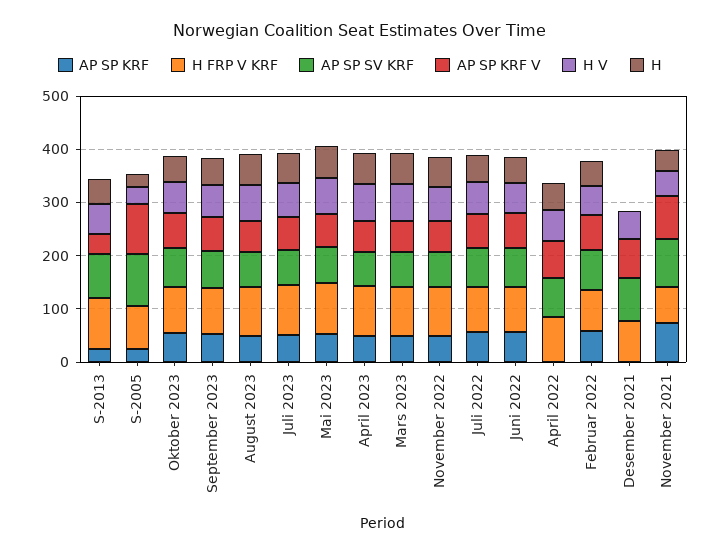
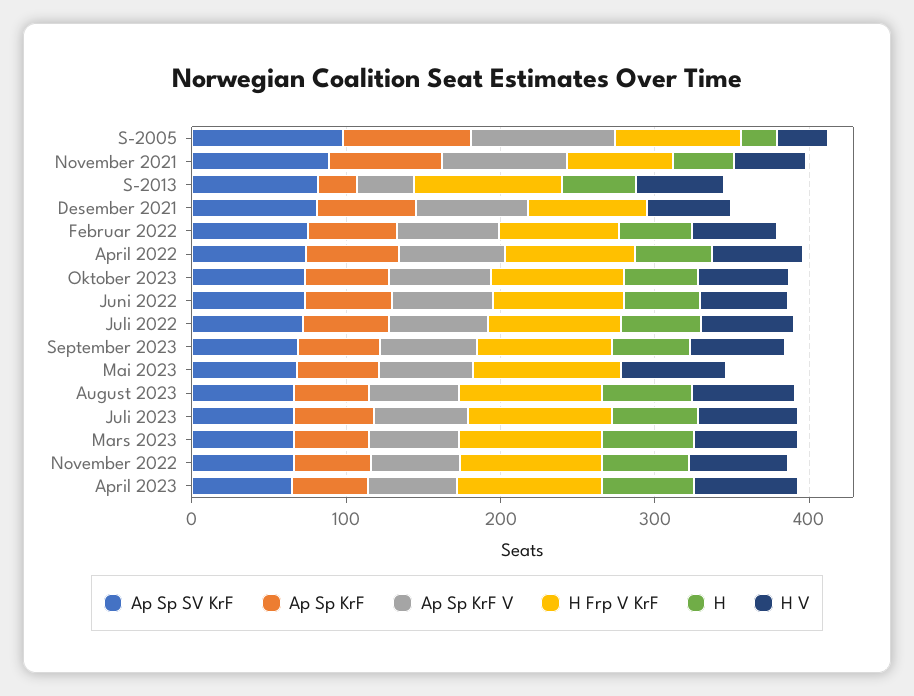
  {
    "AP SP KRF": {
      "S-2013": 20,
-     "S-2005": 20,
+     "S-2005": 80,
      "Oktober 2023": 60,
      "September 2023": 60,
      "August 2023": 40,
      "Juli 2023": 60,
      "Mai 2023": 60,
      "April 2023": 40,
      "Mars 2023": 40,
      "November 2022": 60,
      "Juli 2022": 60,
      "Juni 2022": 60,
-     "April 2022": 0,
+     "April 2022": 60,
      "Februar 2022": 60,
-     "Desember 2021": 0,
+     "Desember 2021": 60,
      "November 2021": 80
    },
    "H FRP V KRF": {
      "S-2013": 100,
      "S-2005": 80,
      "Oktober 2023": 80,
      "September 2023": 80,
      "August 2023": 100,
      "Juli 2023": 100,
      "Mai 2023": 100,
      "April 2023": 100,
      "Mars 2023": 100,
      "November 2022": 100,
      "Juli 2022": 80,
      "Juni 2022": 80,
      "April 2022": 80,
      "Februar 2022": 80,
      "Desember 2021": 80,
      "November 2021": 60
    },
    "AP SP SV KRF": {
      "S-2013": 80,
      "S-2005": 100,
      "Oktober 2023": 80,
      "September 2023": 60,
      "August 2023": 60,
      "Juli 2023": 60,
      "Mai 2023": 60,
      "April 2023": 60,
      "Mars 2023": 60,
      "November 2022": 60,
      "Juli 2022": 80,
      "Juni 2022": 80,
      "April 2022": 80,
      "Februar 2022": 80,
      "Desember 2021": 80,
      "November 2021": 80
    },
    "AP SP KRF V": {
      "S-2013": 40,
      "S-2005": 100,
      "Oktober 2023": 60,
      "September 2023": 60,
      "August 2023": 60,
      "Juli 2023": 60,
      "Mai 2023": 60,
      "April 2023": 60,
      "Mars 2023": 60,
      "November 2022": 60,
      "Juli 2022": 60,
      "Juni 2022": 60,
      "April 2022": 60,
      "Februar 2022": 60,
      "Desember 2021": 80,
      "November 2021": 80
    },
    "H V": {
      "S-2013": 60,
      "S-2005": 40,
      "Oktober 2023": 60,
      "September 2023": 60,
      "August 2023": 60,
      "Juli 2023": 60,
      "Mai 2023": 60,
      "April 2023": 60,
      "Mars 2023": 60,
      "November 2022": 60,
      "Juli 2022": 60,
      "Juni 2022": 60,
      "April 2022": 60,
      "Februar 2022": 60,
      "Desember 2021": 60,
      "November 2021": 40
    },
    "H": {
      "S-2013": 40,
      "S-2005": 20,
      "Oktober 2023": 40,
      "September 2023": 60,
      "August 2023": 60,
      "Juli 2023": 60,
-     "Mai 2023": 60,
+     "Mai 2023": 0,
      "April 2023": 60,
      "Mars 2023": 60,
      "November 2022": 60,
      "Juli 2022": 60,
      "Juni 2022": 40,
      "April 2022": 60,
      "Februar 2022": 40,
      "Desember 2021": 0,
      "November 2021": 40
    }
  }

